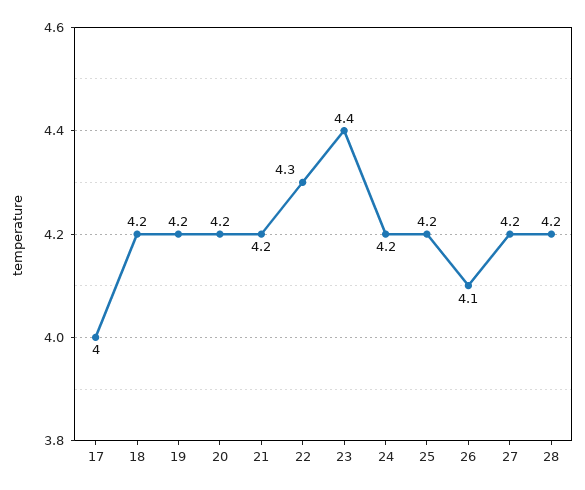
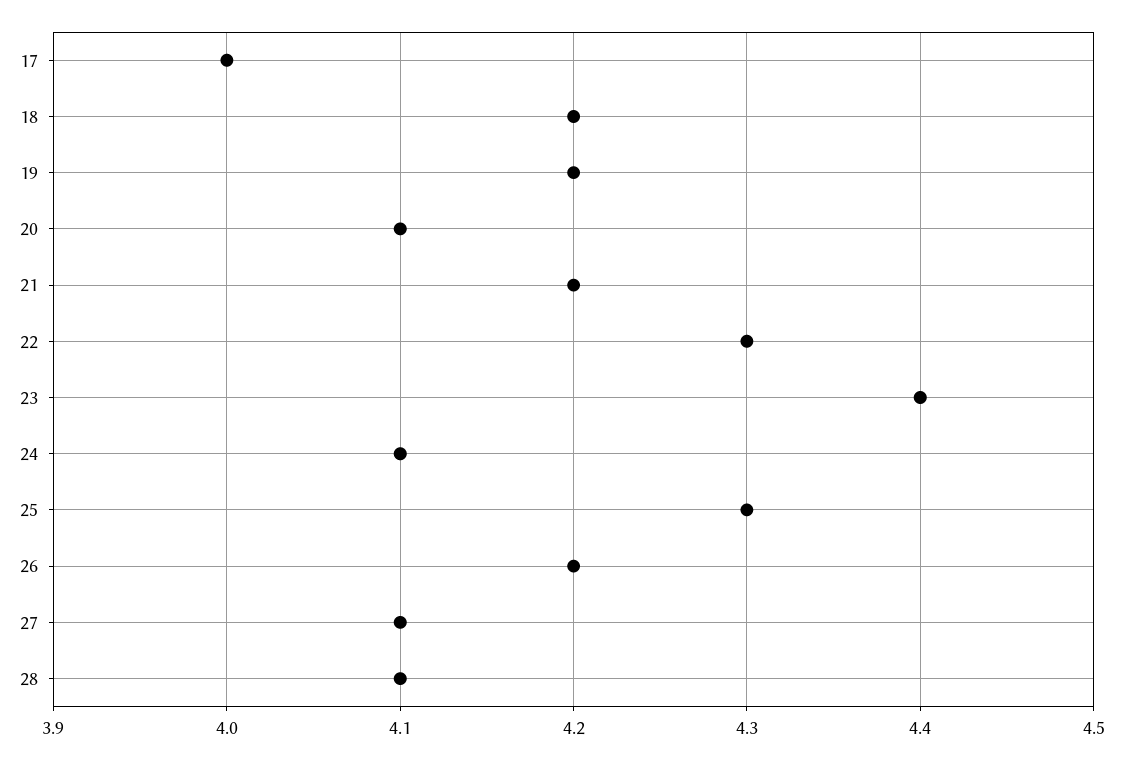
  {
    "17": 4,
    "18": 4.2,
    "19": 4.2,
-   "20": 4.2,
+   "20": 4.1,
    "21": 4.2,
    "22": 4.3,
    "23": 4.4,
-   "24": 4.2,
+   "24": 4.1,
-   "25": 4.2,
+   "25": 4.3,
-   "26": 4.1,
+   "26": 4.2,
-   "27": 4.2,
+   "27": 4.1,
-   "28": 4.2
+   "28": 4.1
  }

